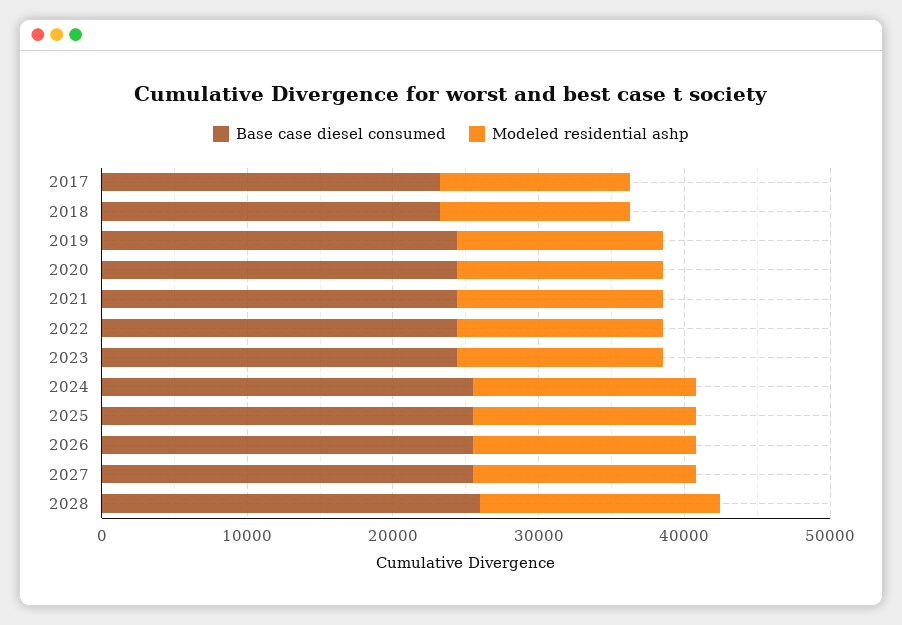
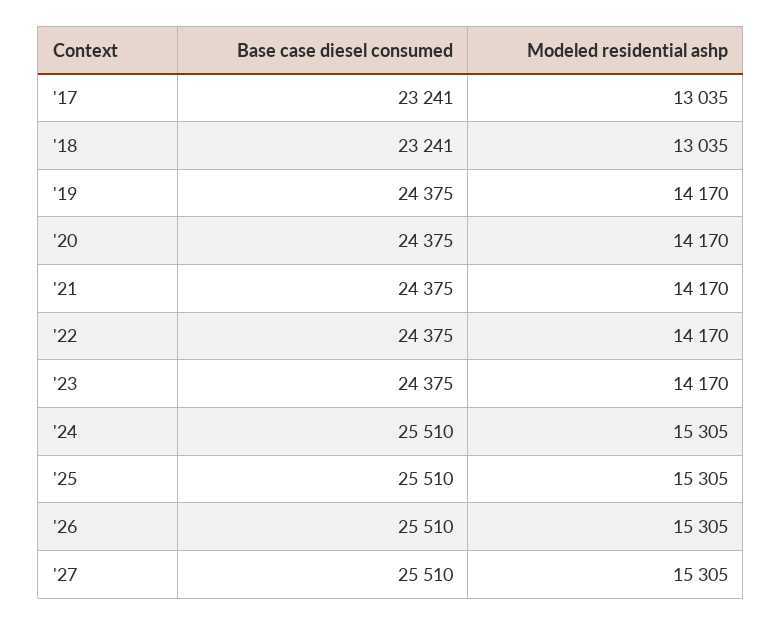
  {
    "Base case diesel consumed": {
      "2017": 23241,
      "2018": 23241,
      "2019": 24375,
      "2020": 24375,
      "2021": 24375,
      "2022": 24375,
      "2023": 24375,
      "2024": 25510,
      "2025": 25510,
      "2026": 25510,
-     "2027": 25510,
+     "2027": 25510
-     "2028": 26000
    },
    "Modeled residential ashp": {
      "2017": 13035,
      "2018": 13035,
      "2019": 14170,
      "2020": 14170,
      "2021": 14170,
      "2022": 14170,
      "2023": 14170,
      "2024": 15305,
      "2025": 15305,
      "2026": 15305,
-     "2027": 15305,
+     "2027": 15305
-     "2028": 16000
    }
  }

